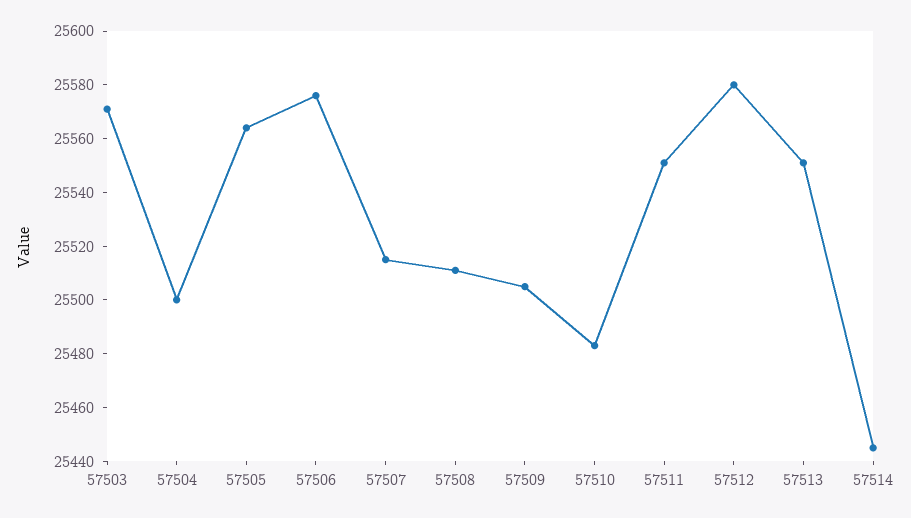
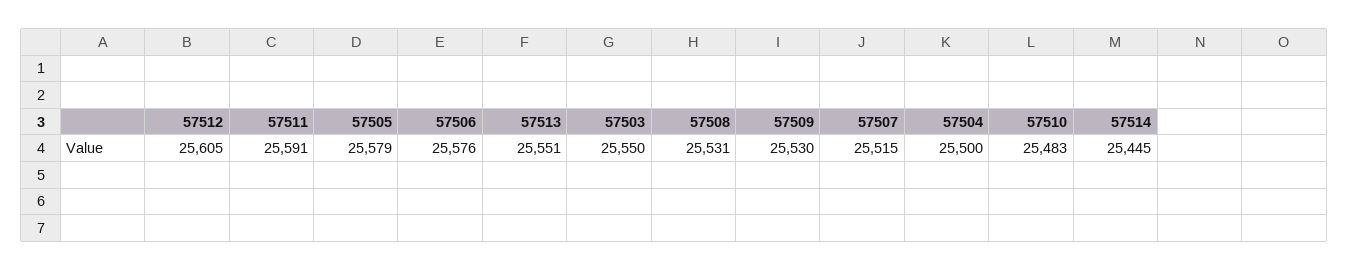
  {
-   "57503": 25570,
+   "57503": 25550,
    "57504": 25500,
-   "57505": 25565,
+   "57505": 25579,
    "57506": 25576,
    "57507": 25515,
-   "57508": 25510,
+   "57508": 25531,
-   "57509": 25505,
+   "57509": 25530,
    "57510": 25483,
-   "57511": 25550,
+   "57511": 25591,
-   "57512": 25580,
+   "57512": 25605,
    "57513": 25551,
    "57514": 25445
  }

